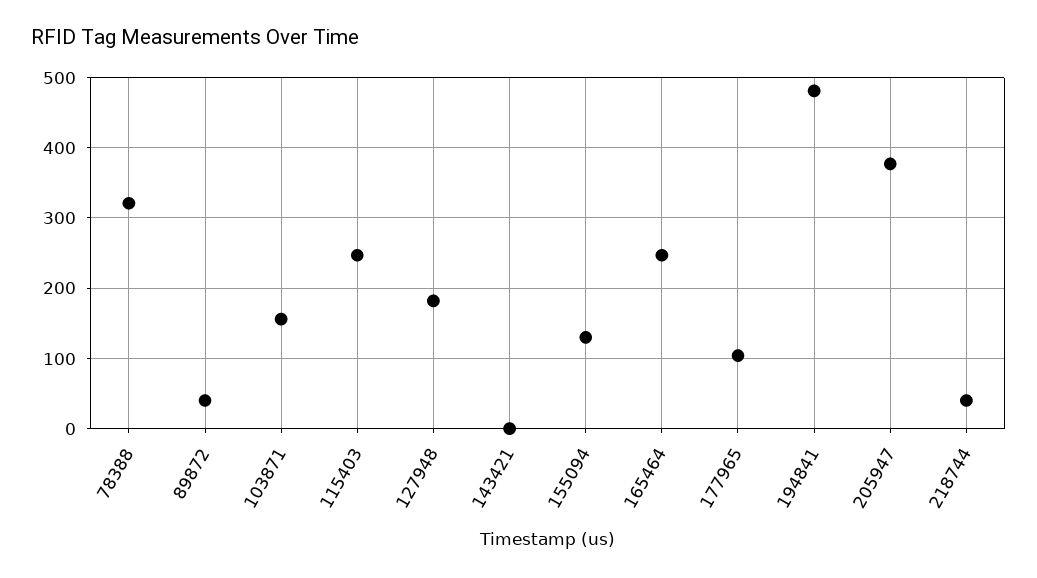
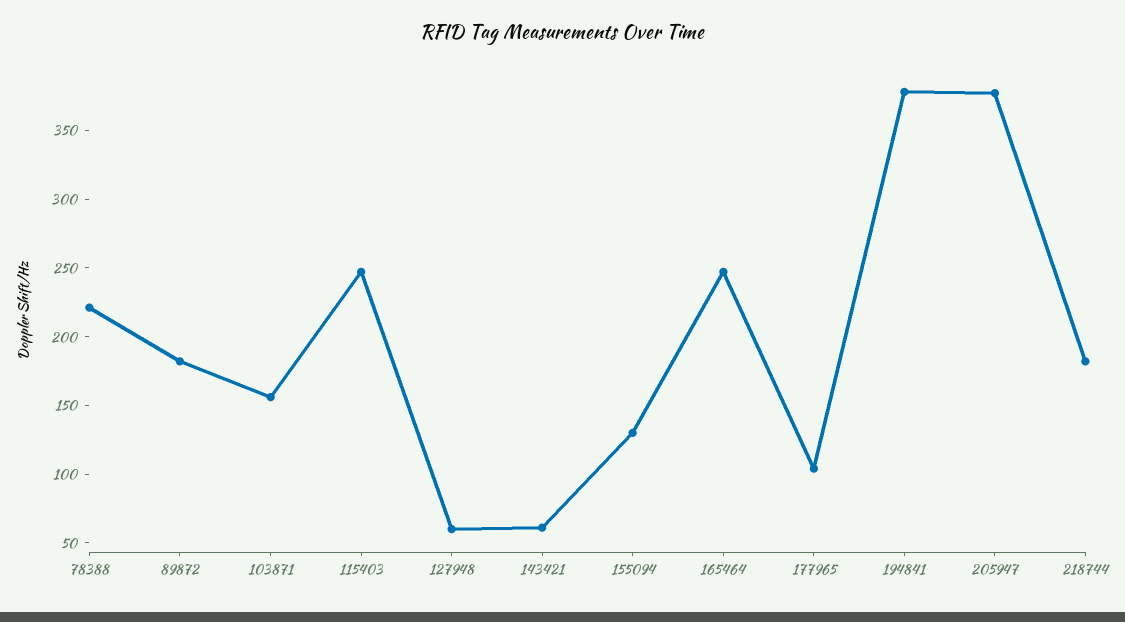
  {
-   "78388": 320,
+   "78388": 220,
-   "89872": 40,
+   "89872": 180,
    "103871": 160,
    "115403": 250,
-   "127948": 180,
+   "127948": 60,
-   "143421": 0,
+   "143421": 60,
    "155094": 130,
    "165464": 250,
    "177965": 100,
-   "194841": 480,
+   "194841": 380,
    "205947": 380,
-   "218744": 40
+   "218744": 180
  }

